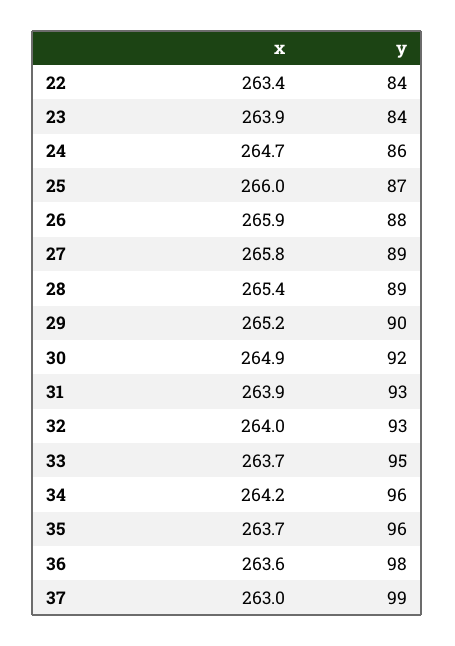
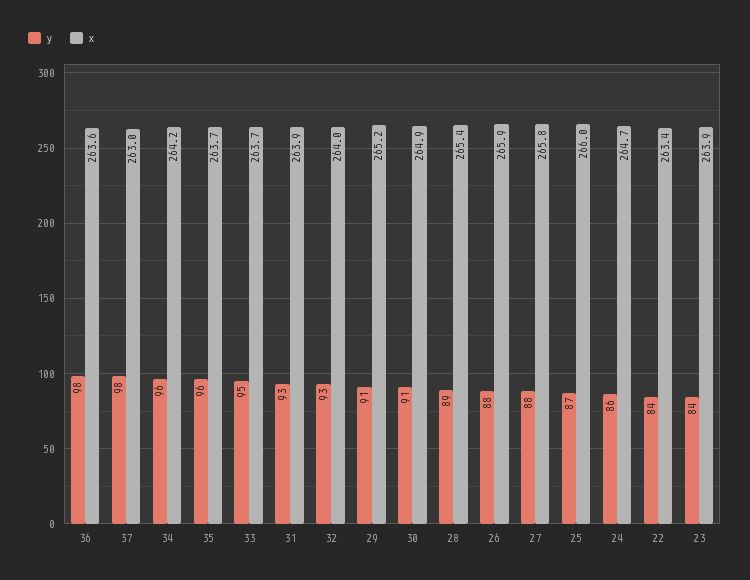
  {
    "x": {
      "22": 263.4,
      "23": 263.9,
      "24": 264.7,
      "25": 266,
      "26": 265.9,
      "27": 265.8,
      "28": 265.4,
      "29": 265.2,
      "30": 264.9,
      "31": 263.9,
      "32": 264,
      "33": 263.7,
      "34": 264.2,
      "35": 263.7,
      "36": 263.6,
      "37": 263
    },
    "y": {
      "22": 84,
      "23": 84,
      "24": 86,
      "25": 87,
      "26": 88,
-     "27": 89,
+     "27": 88,
      "28": 89,
-     "29": 90,
+     "29": 91,
-     "30": 92,
+     "30": 91,
      "31": 93,
      "32": 93,
      "33": 95,
      "34": 96,
      "35": 96,
      "36": 98,
-     "37": 99
+     "37": 98
    }
  }

